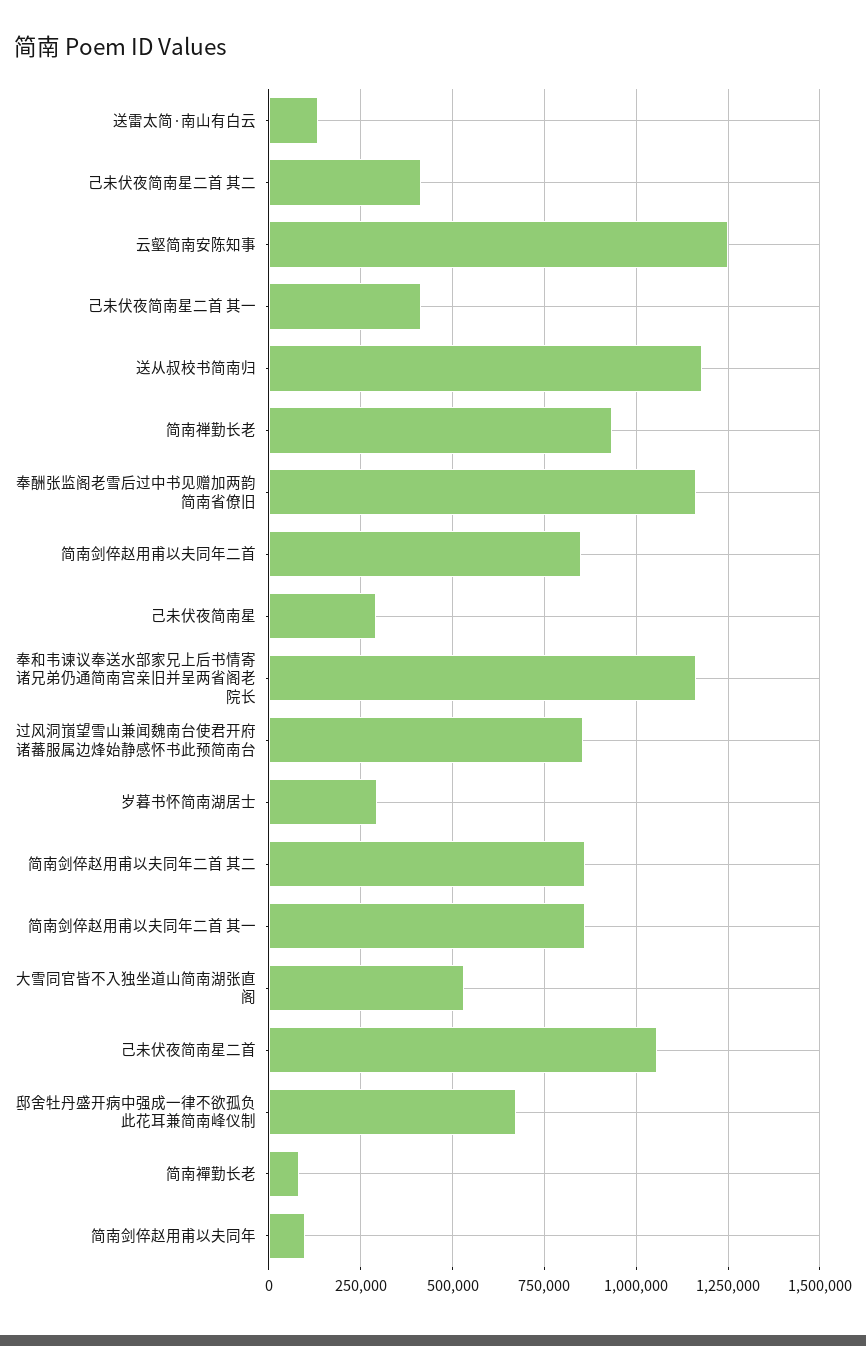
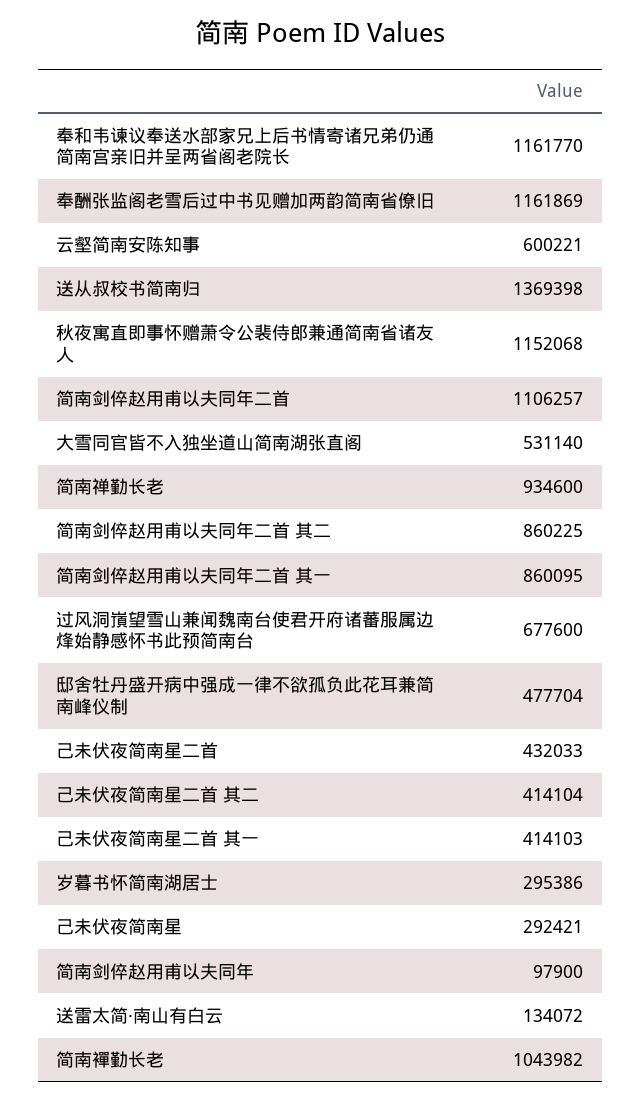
  {
    "送雷太简·南山有白云": 134072,
    "己未伏夜简南星二首 其二": 414104,
-   "云壑简南安陈知事": 1250000,
+   "云壑简南安陈知事": 600221,
    "己未伏夜简南星二首 其一": 414103,
-   "送从叔校书简南归": 1175000,
+   "送从叔校书简南归": 1369398,
    "简南禅勤长老": 934600,
    "奉酬张监阁老雪后过中书见赠加两韵简南省僚旧": 1161869,
-   "简南剑倅赵用甫以夫同年二首": 850000,
+   "简南剑倅赵用甫以夫同年二首": 1106257,
    "己未伏夜简南星": 292421,
    "奉和韦谏议奉送水部家兄上后书情寄诸兄弟仍通简南宫亲旧并呈两省阁老院长": 1161770,
-   "过风洞嵿望雪山兼闻魏南台使君开府诸蕃服属边烽始静感怀书此预简南台": 850000,
+   "过风洞嵿望雪山兼闻魏南台使君开府诸蕃服属边烽始静感怀书此预简南台": 677600,
    "岁暮书怀简南湖居士": 295386,
    "简南剑倅赵用甫以夫同年二首 其二": 860225,
    "简南剑倅赵用甫以夫同年二首 其一": 860095,
    "大雪同官皆不入独坐道山简南湖张直阁": 531140,
-   "己未伏夜简南星二首": 1050000,
+   "己未伏夜简南星二首": 432033,
-   "邸舍牡丹盛开病中强成一律不欲孤负此花耳兼简南峰仪制": 675000,
+   "邸舍牡丹盛开病中强成一律不欲孤负此花耳兼简南峰仪制": 477704,
-   "简南襌勤长老": 75000,
+   "简南襌勤长老": 1043982,
-   "简南剑倅赵用甫以夫同年": 97900
+   "简南剑倅赵用甫以夫同年": 97900,
+   "秋夜寓直即事怀赠萧令公裴侍郎兼通简南省诸友人": 1152068
  }

